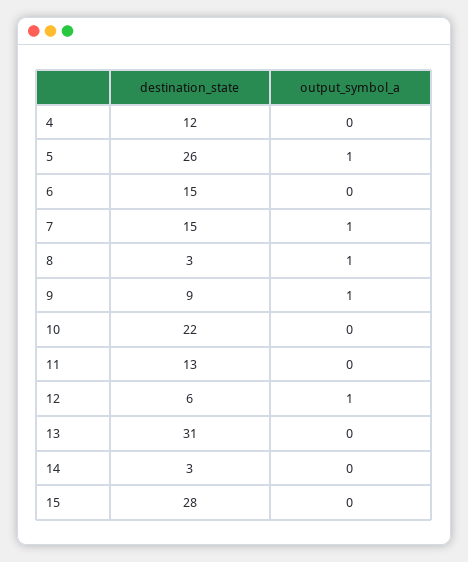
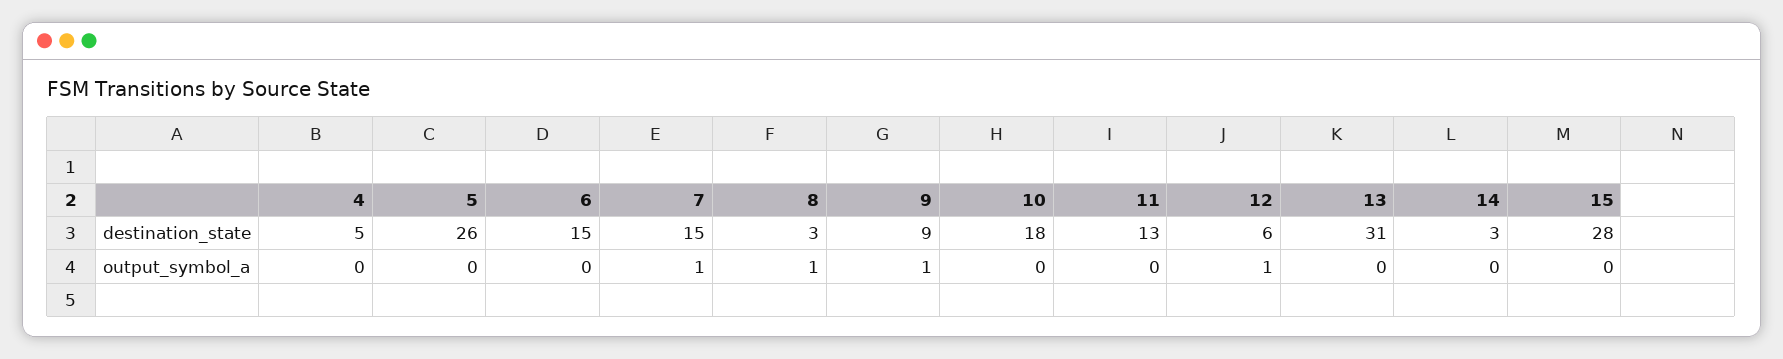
  {
    "destination_state": {
-     "4": 12,
+     "4": 5,
      "5": 26,
      "6": 15,
      "7": 15,
      "8": 3,
      "9": 9,
-     "10": 22,
+     "10": 18,
      "11": 13,
      "12": 6,
      "13": 31,
      "14": 3,
      "15": 28
    },
    "output_symbol_a": {
      "4": 0,
-     "5": 1,
+     "5": 0,
      "6": 0,
      "7": 1,
      "8": 1,
      "9": 1,
      "10": 0,
      "11": 0,
      "12": 1,
      "13": 0,
      "14": 0,
      "15": 0
    }
  }

